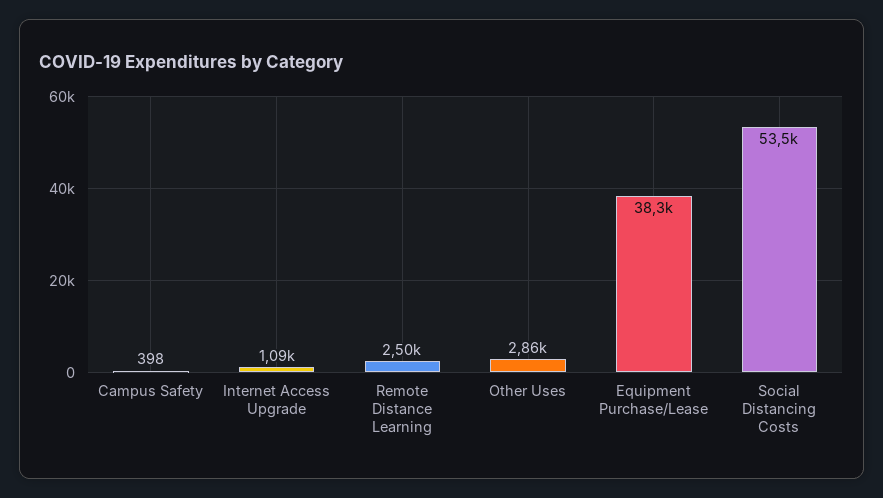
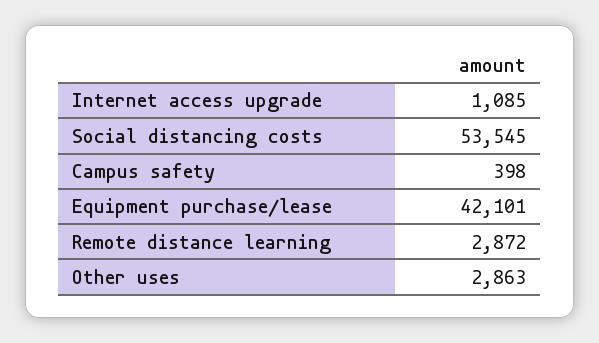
  {
    "Campus Safety": 398,
    "Internet Access Upgrade": 1085,
-   "Remote Distance Learning": 2500,
+   "Remote Distance Learning": 2872,
    "Other Uses": 2863,
-   "Equipment Purchase/Lease": 38300,
+   "Equipment Purchase/Lease": 42101,
    "Social Distancing Costs": 53545
  }

